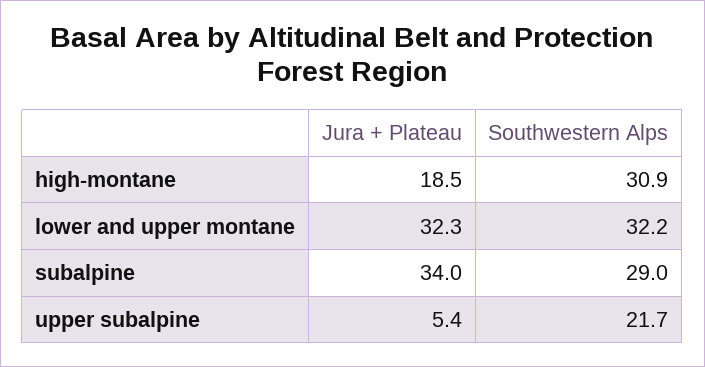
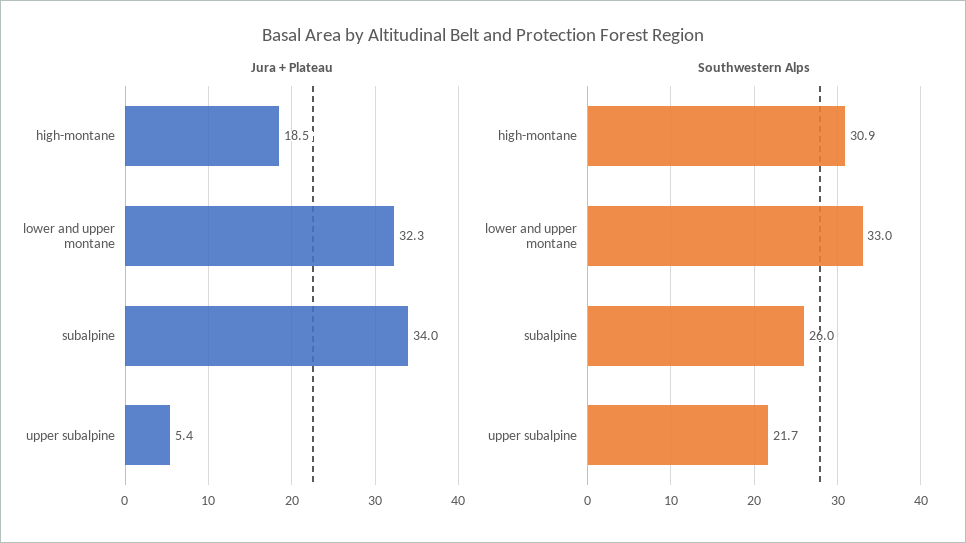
  {
    "Jura + Plateau": {
      "high-montane": 18.5,
      "lower and upper montane": 32.3,
      "subalpine": 34,
      "upper subalpine": 5.4
    },
    "Southwestern Alps": {
      "high-montane": 30.9,
-     "lower and upper montane": 32.2,
+     "lower and upper montane": 33,
-     "subalpine": 29,
+     "subalpine": 26,
      "upper subalpine": 21.7
    }
  }

